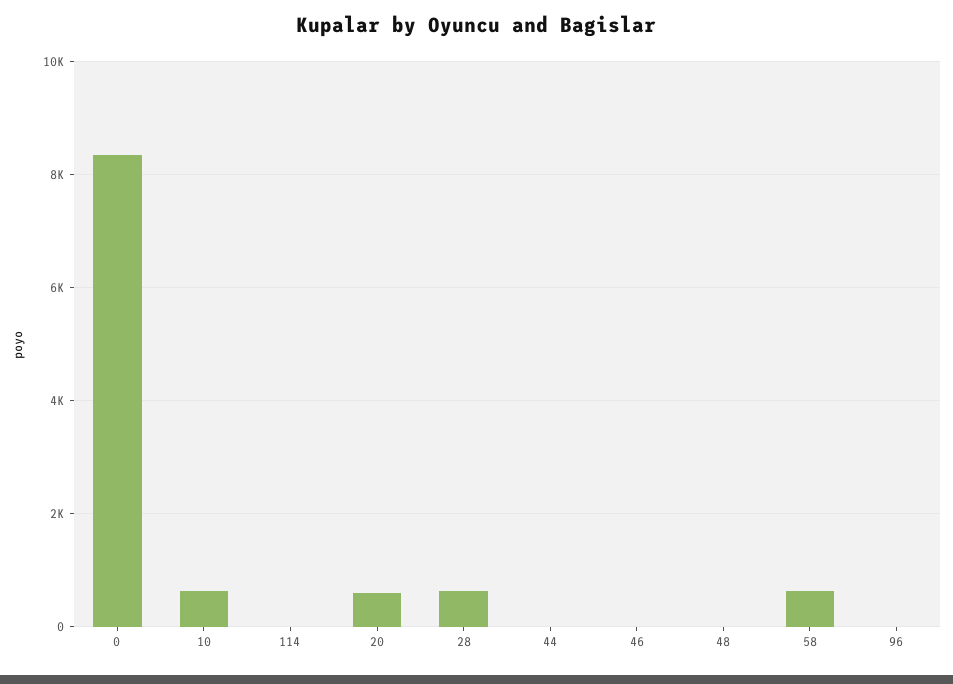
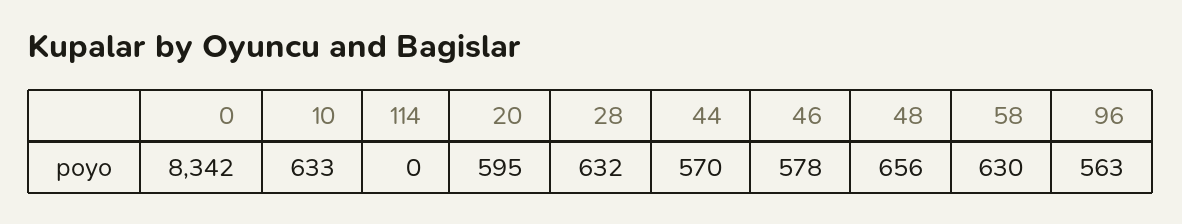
  {
    "0": 8342,
    "10": 633,
    "114": 0,
    "20": 595,
    "28": 632,
-   "44": 0,
+   "44": 570,
-   "46": 0,
+   "46": 578,
-   "48": 0,
+   "48": 656,
    "58": 630,
-   "96": 0
+   "96": 563
  }

